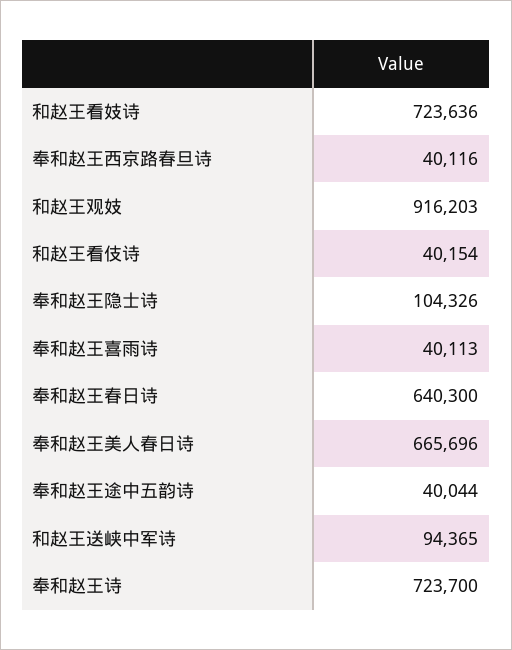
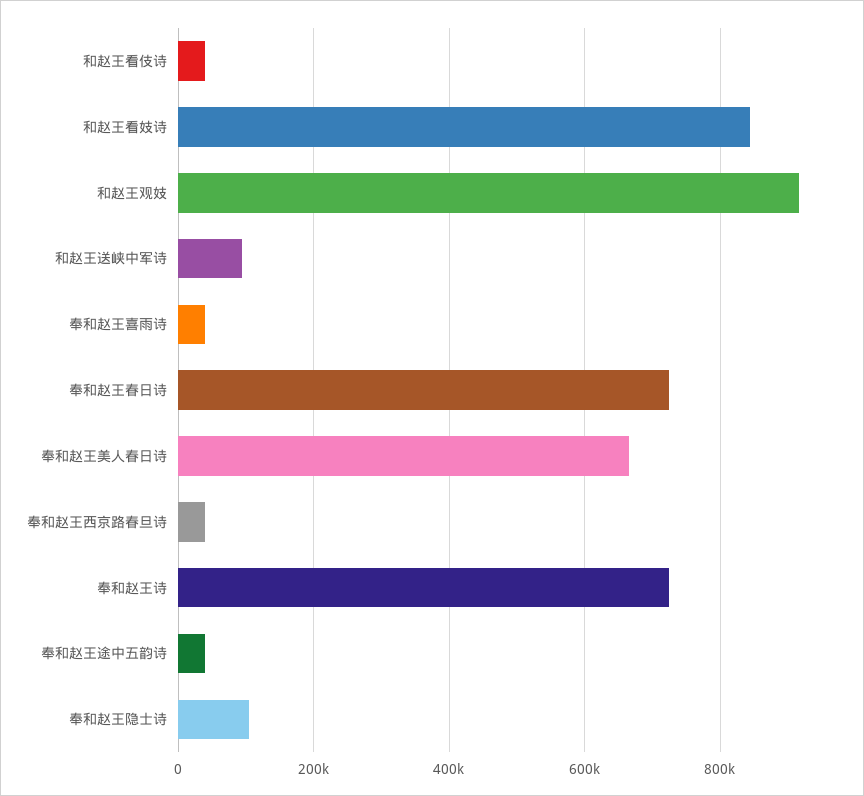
  {
-   "和赵王看妓诗": 723636,
+   "和赵王看妓诗": 840000,
    "奉和赵王西京路春旦诗": 40116,
    "和赵王观妓": 916203,
    "和赵王看伎诗": 40154,
    "奉和赵王隐士诗": 104326,
    "奉和赵王喜雨诗": 40113,
-   "奉和赵王春日诗": 640300,
+   "奉和赵王春日诗": 720000,
    "奉和赵王美人春日诗": 665696,
    "奉和赵王途中五韵诗": 40044,
    "和赵王送峡中军诗": 94365,
    "奉和赵王诗": 723700
  }

